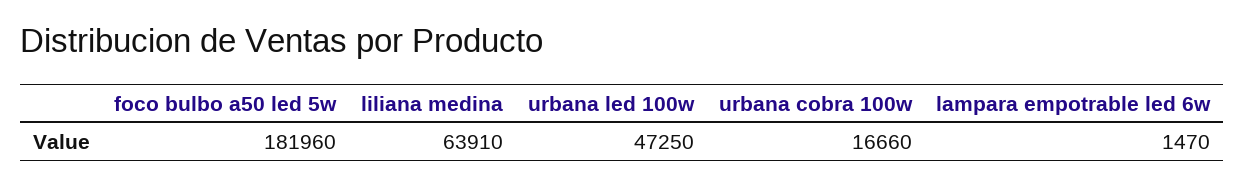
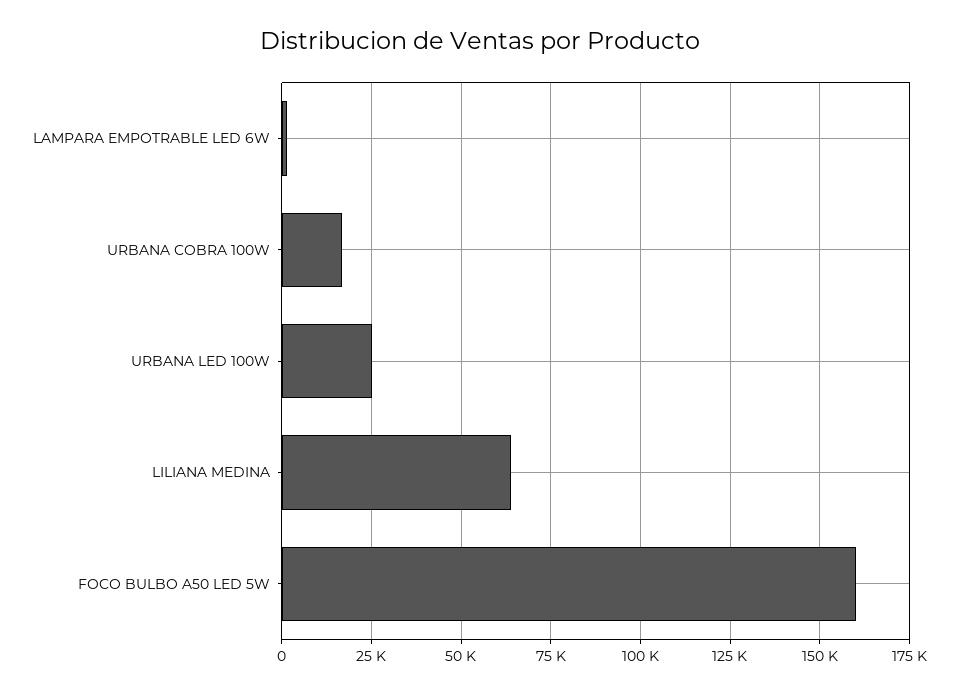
  {
-   "foco bulbo a50 led 5w": 181960,
+   "foco bulbo a50 led 5w": 160000,
    "liliana medina": 63910,
-   "urbana led 100w": 47250,
+   "urbana led 100w": 25000,
    "urbana cobra 100w": 16660,
    "lampara empotrable led 6w": 1470
  }

